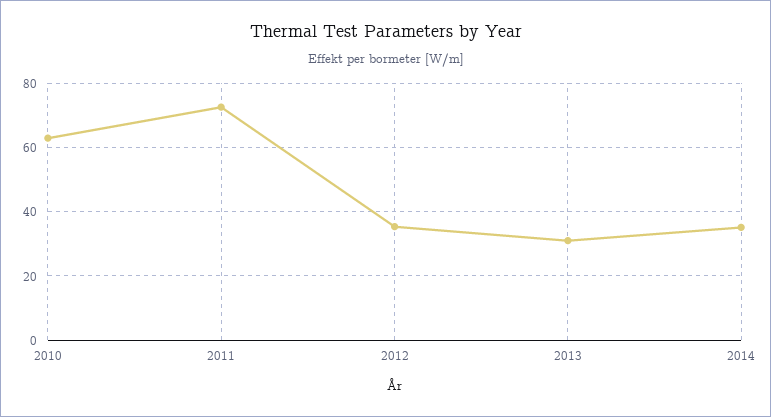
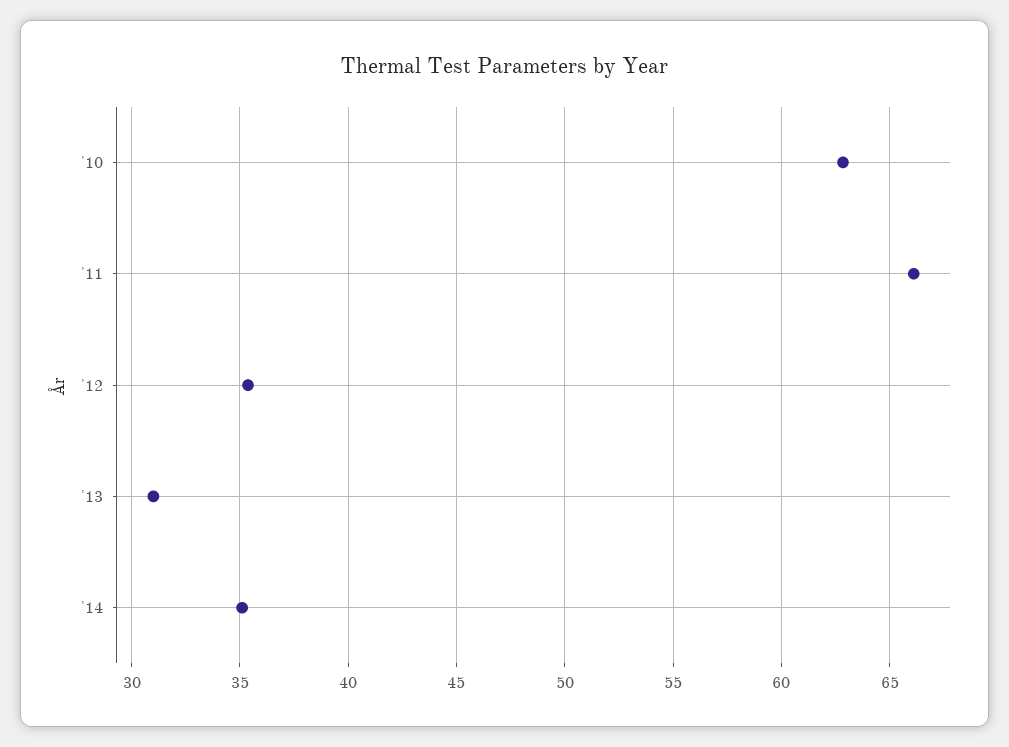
  {
    "2010": 63,
-   "2011": 72,
+   "2011": 66,
    "2012": 35.5,
    "2013": 31,
    "2014": 35
  }

